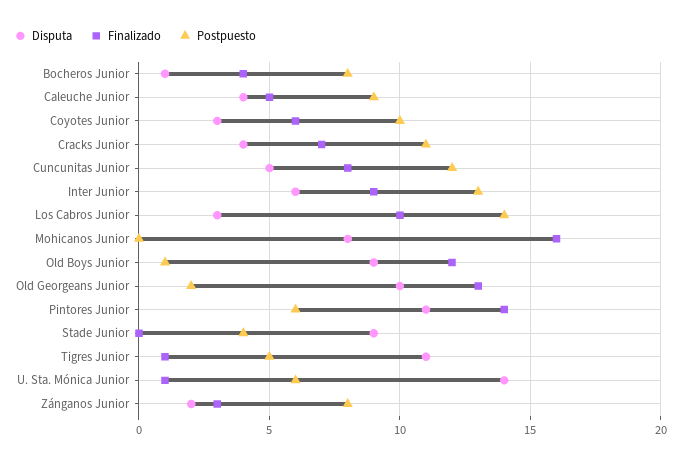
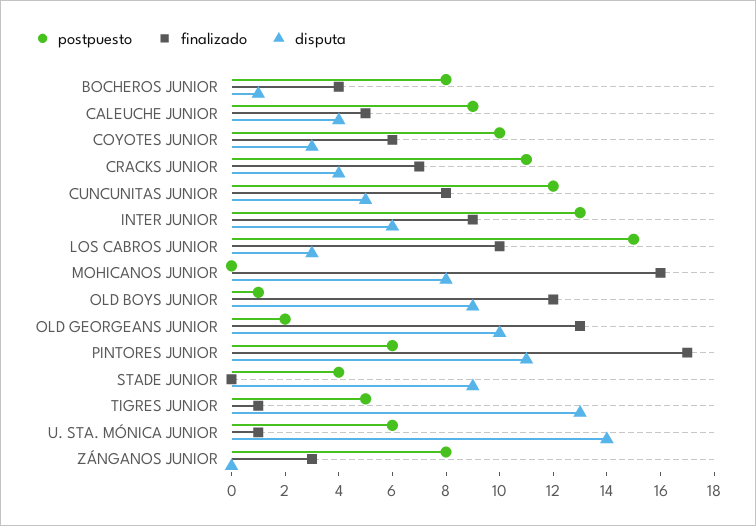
  {
    "Disputa": {
      "Bocheros Junior": 1,
      "Caleuche Junior": 4,
      "Coyotes Junior": 3,
      "Cracks Junior": 4,
      "Cuncunitas Junior": 5,
      "Inter Junior": 6,
      "Los Cabros Junior": 3,
      "Mohicanos Junior": 8,
      "Old Boys Junior": 9,
      "Old Georgeans Junior": 10,
      "Pintores Junior": 11,
      "Stade Junior": 9,
-     "Tigres Junior": 11,
+     "Tigres Junior": 13,
      "U. Sta. Mónica Junior": 14,
-     "Zánganos Junior": 2
+     "Zánganos Junior": 0
    },
    "Finalizado": {
      "Bocheros Junior": 4,
      "Caleuche Junior": 5,
      "Coyotes Junior": 6,
      "Cracks Junior": 7,
      "Cuncunitas Junior": 8,
      "Inter Junior": 9,
      "Los Cabros Junior": 10,
      "Mohicanos Junior": 16,
      "Old Boys Junior": 12,
      "Old Georgeans Junior": 13,
-     "Pintores Junior": 14,
+     "Pintores Junior": 17,
      "Stade Junior": 0,
      "Tigres Junior": 1,
      "U. Sta. Mónica Junior": 1,
      "Zánganos Junior": 3
    },
    "Postpuesto": {
      "Bocheros Junior": 8,
      "Caleuche Junior": 9,
      "Coyotes Junior": 10,
      "Cracks Junior": 11,
      "Cuncunitas Junior": 12,
      "Inter Junior": 13,
-     "Los Cabros Junior": 14,
+     "Los Cabros Junior": 15,
      "Mohicanos Junior": 0,
      "Old Boys Junior": 1,
      "Old Georgeans Junior": 2,
      "Pintores Junior": 6,
      "Stade Junior": 4,
      "Tigres Junior": 5,
      "U. Sta. Mónica Junior": 6,
      "Zánganos Junior": 8
    }
  }

